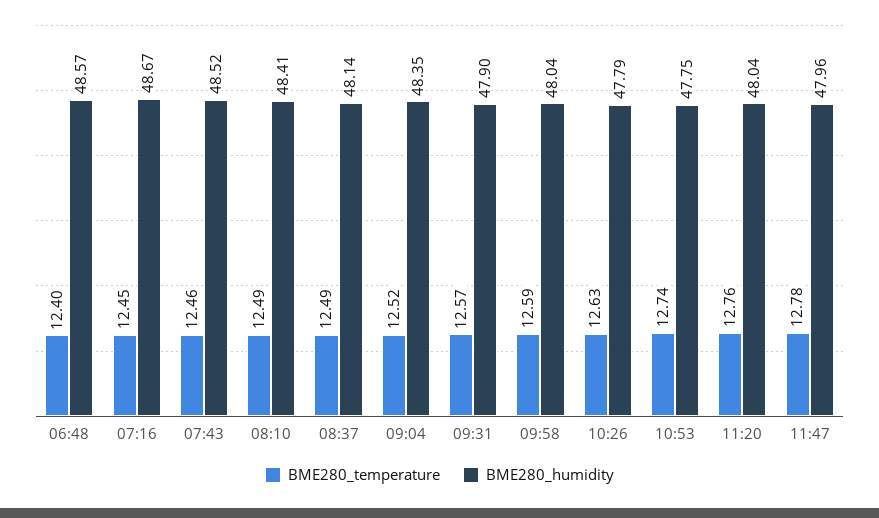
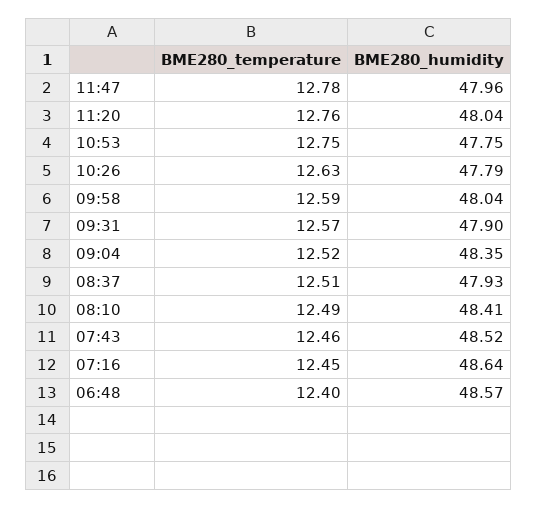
  {
    "BME280_temperature": {
      "06:48": 12.4,
      "07:16": 12.45,
      "07:43": 12.46,
      "08:10": 12.49,
-     "08:37": 12.49,
+     "08:37": 12.51,
      "09:04": 12.52,
      "09:31": 12.57,
      "09:58": 12.59,
      "10:26": 12.63,
-     "10:53": 12.74,
+     "10:53": 12.75,
      "11:20": 12.76,
      "11:47": 12.78
    },
    "BME280_humidity": {
      "06:48": 48.57,
-     "07:16": 48.67,
+     "07:16": 48.64,
      "07:43": 48.52,
      "08:10": 48.41,
-     "08:37": 48.14,
+     "08:37": 47.93,
      "09:04": 48.35,
      "09:31": 47.9,
      "09:58": 48.04,
      "10:26": 47.79,
      "10:53": 47.75,
      "11:20": 48.04,
      "11:47": 47.96
    }
  }

